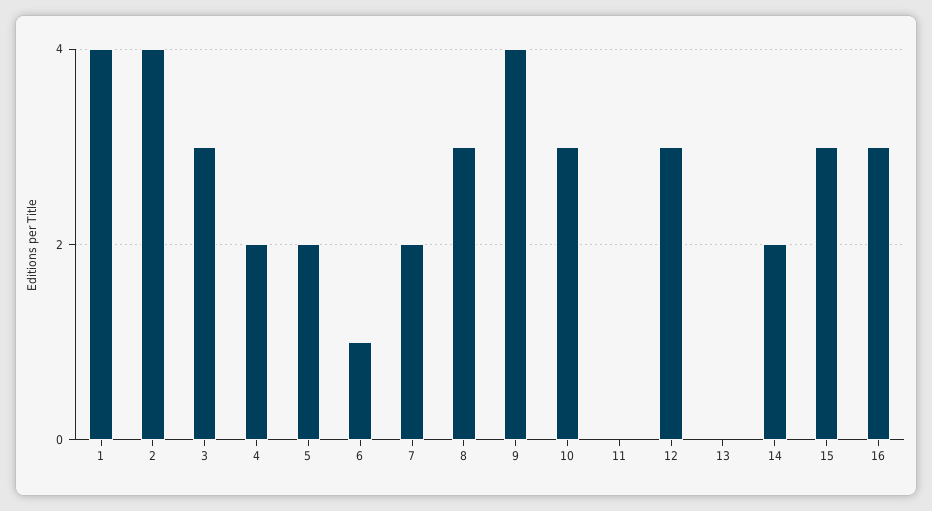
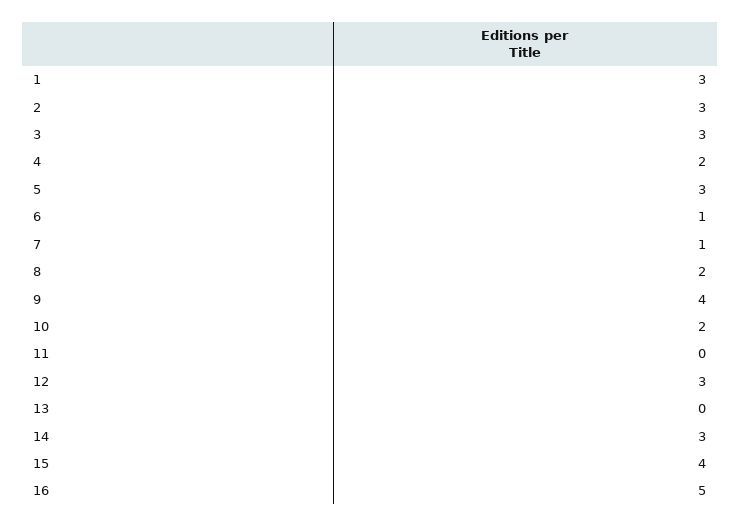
  {
-   "1": 4,
+   "1": 3,
-   "2": 4,
+   "2": 3,
    "3": 3,
    "4": 2,
-   "5": 2,
+   "5": 3,
    "6": 1,
-   "7": 2,
+   "7": 1,
-   "8": 3,
+   "8": 2,
    "9": 4,
-   "10": 3,
+   "10": 2,
    "11": 0,
    "12": 3,
    "13": 0,
-   "14": 2,
+   "14": 3,
-   "15": 3,
+   "15": 4,
-   "16": 3
+   "16": 5
  }

